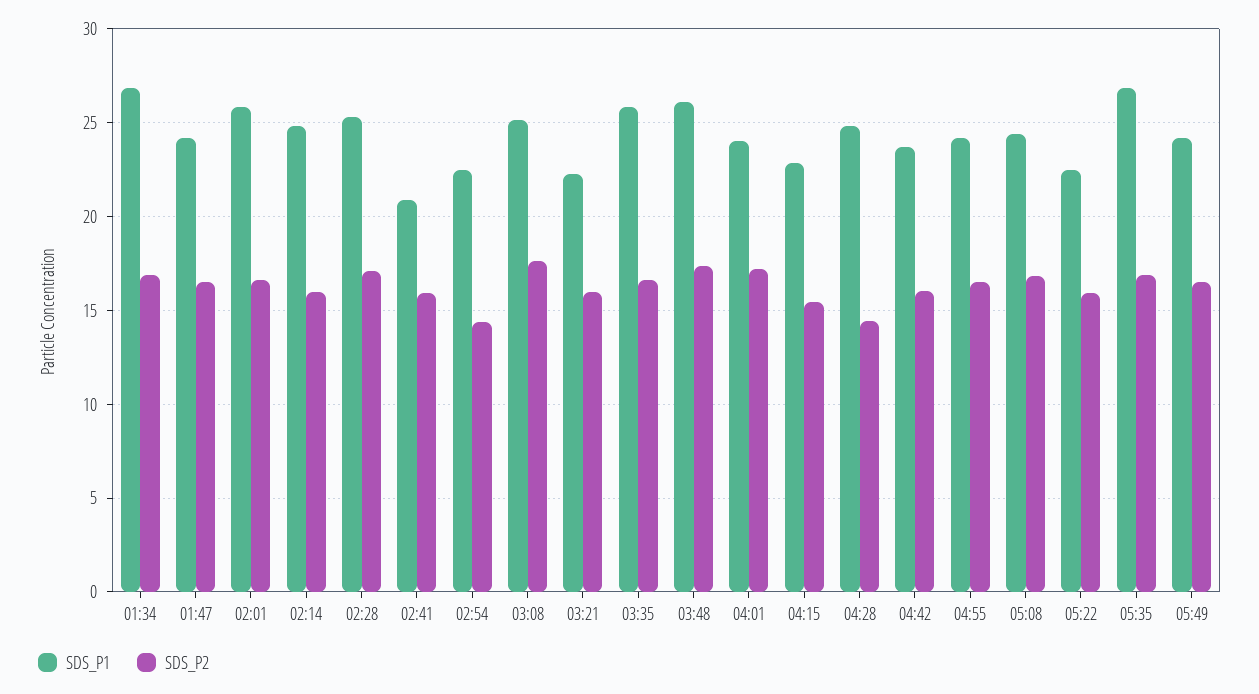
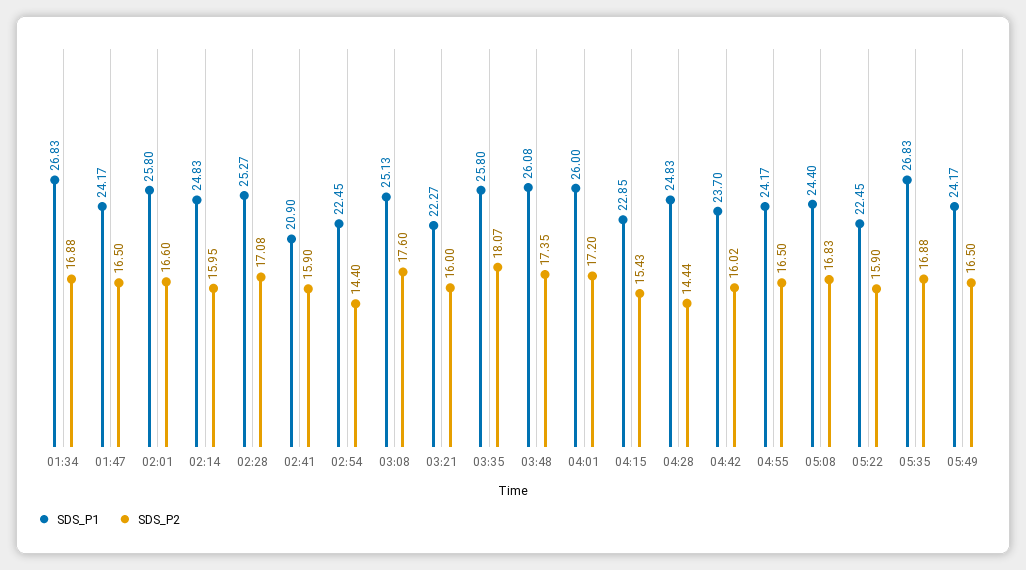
  {
    "SDS_P1": {
      "01:34": 26.83,
      "01:47": 24.17,
      "02:01": 25.8,
      "02:14": 24.83,
      "02:28": 25.27,
      "02:41": 20.9,
      "02:54": 22.45,
      "03:08": 25.13,
      "03:21": 22.27,
      "03:35": 25.8,
      "03:48": 26.08,
-     "04:01": 24,
+     "04:01": 26,
      "04:15": 22.85,
      "04:28": 24.83,
      "04:42": 23.7,
      "04:55": 24.17,
      "05:08": 24.4,
      "05:22": 22.45,
      "05:35": 26.83,
      "05:49": 24.17
    },
    "SDS_P2": {
      "01:34": 16.88,
      "01:47": 16.5,
      "02:01": 16.6,
      "02:14": 15.95,
      "02:28": 17.08,
      "02:41": 15.9,
      "02:54": 14.4,
      "03:08": 17.6,
      "03:21": 16,
-     "03:35": 16.5,
+     "03:35": 18.07,
      "03:48": 17.35,
      "04:01": 17.2,
      "04:15": 15.43,
      "04:28": 14.44,
      "04:42": 16.02,
      "04:55": 16.5,
      "05:08": 16.83,
      "05:22": 15.9,
      "05:35": 16.88,
      "05:49": 16.5
    }
  }

